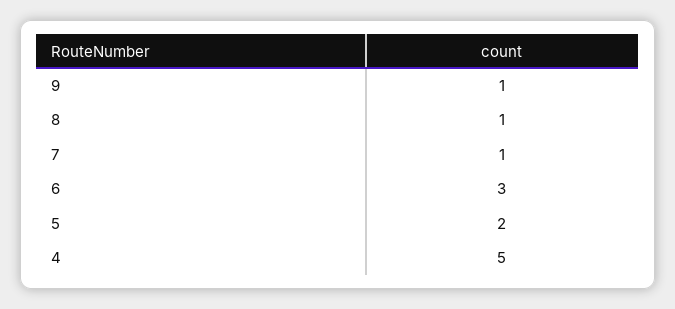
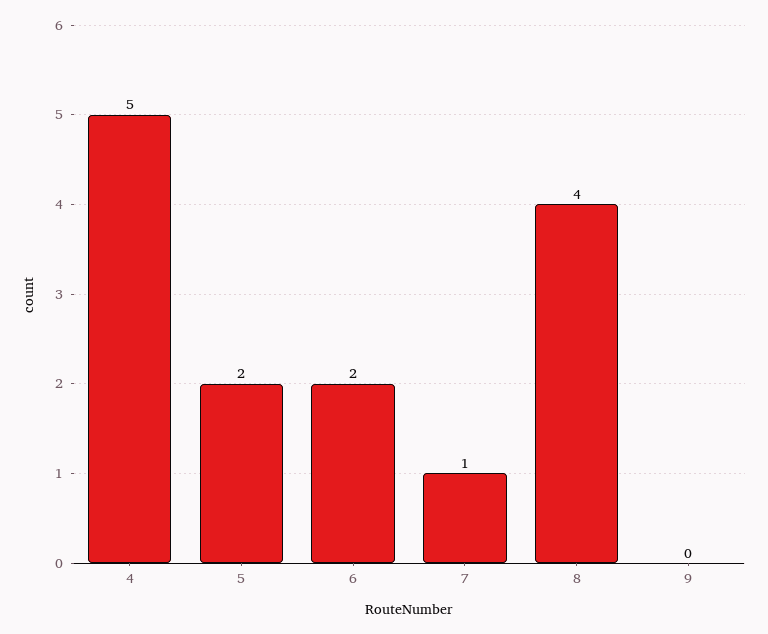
  {
-   "9": 1,
+   "9": 0,
-   "8": 1,
+   "8": 4,
    "7": 1,
-   "6": 3,
+   "6": 2,
    "5": 2,
    "4": 5
  }

